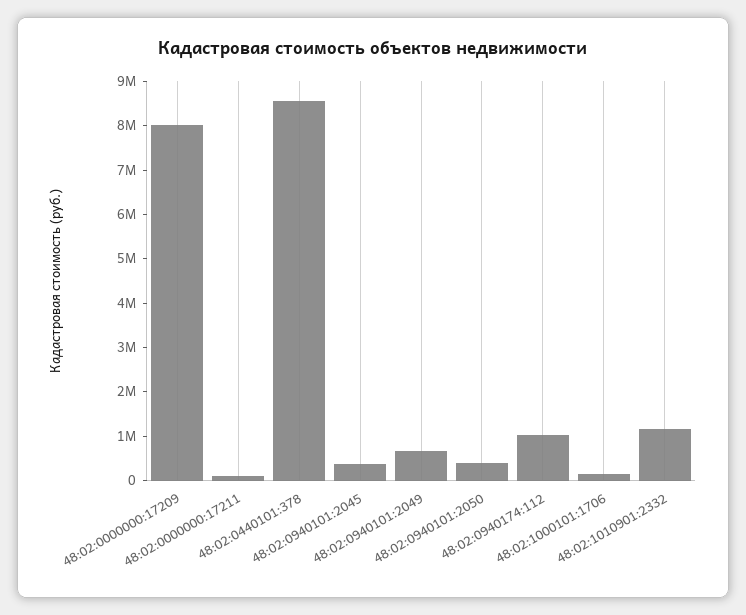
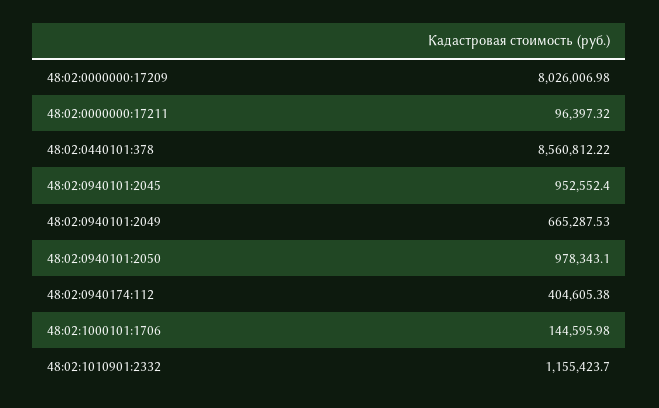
  {
    "48:02:0000000:17209": 8026006.98,
    "48:02:0000000:17211": 96397.32,
    "48:02:0440101:378": 8560812.22,
-   "48:02:0940101:2045": 400000,
+   "48:02:0940101:2045": 952552.4,
    "48:02:0940101:2049": 665287.53,
-   "48:02:0940101:2050": 400000,
+   "48:02:0940101:2050": 978343.1,
-   "48:02:0940174:112": 1000000,
+   "48:02:0940174:112": 404605.38,
    "48:02:1000101:1706": 144595.98,
    "48:02:1010901:2332": 1155423.7
  }

